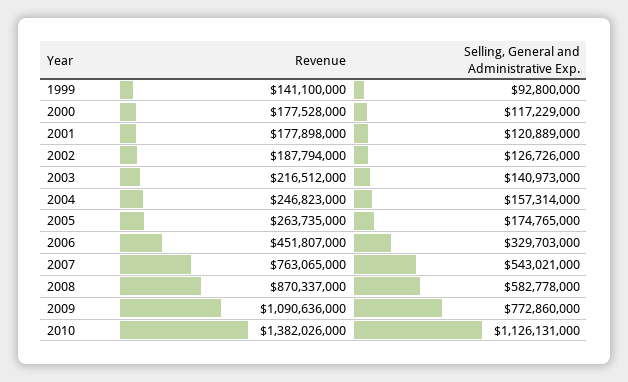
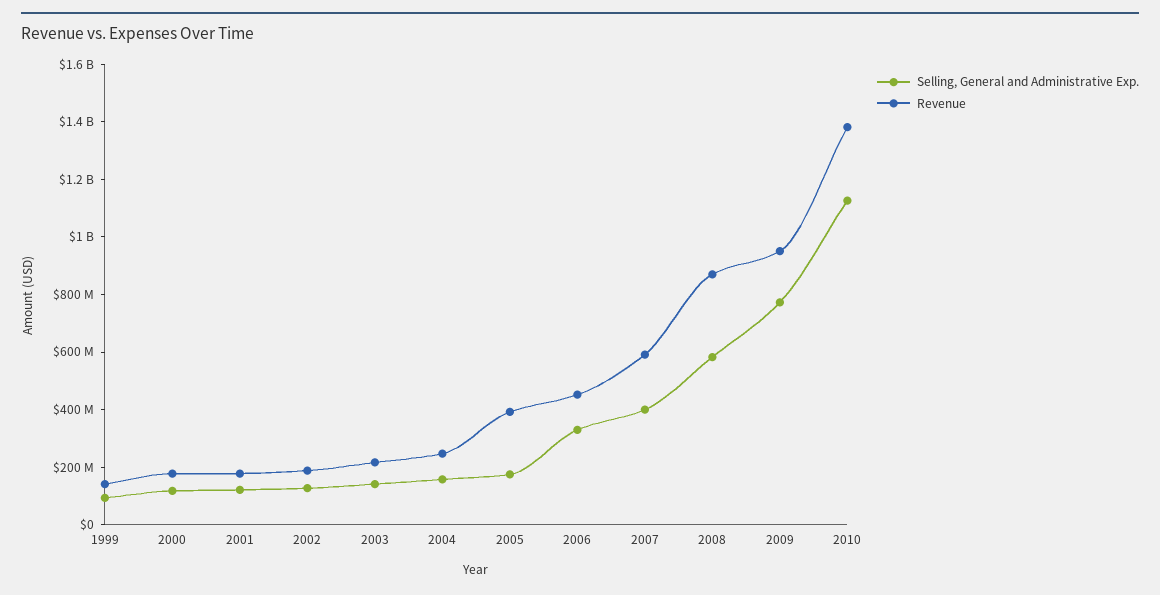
  {
    "Revenue": {
      "1999": 141100000,
      "2000": 177528000,
      "2001": 177898000,
      "2002": 187794000,
      "2003": 216512000,
      "2004": 246823000,
-     "2005": 263735000,
+     "2005": 400000000,
      "2006": 451807000,
-     "2007": 763065000,
+     "2007": 600000000,
      "2008": 870337000,
-     "2009": 1090636000,
+     "2009": 950000000,
      "2010": 1382026000
    },
    "Selling, General and Administrative Exp.": {
      "1999": 92800000,
      "2000": 117229000,
      "2001": 120889000,
      "2002": 126726000,
      "2003": 140973000,
      "2004": 157314000,
      "2005": 174765000,
      "2006": 329703000,
-     "2007": 543021000,
+     "2007": 400000000,
      "2008": 582778000,
      "2009": 772860000,
      "2010": 1126131000
    }
  }

